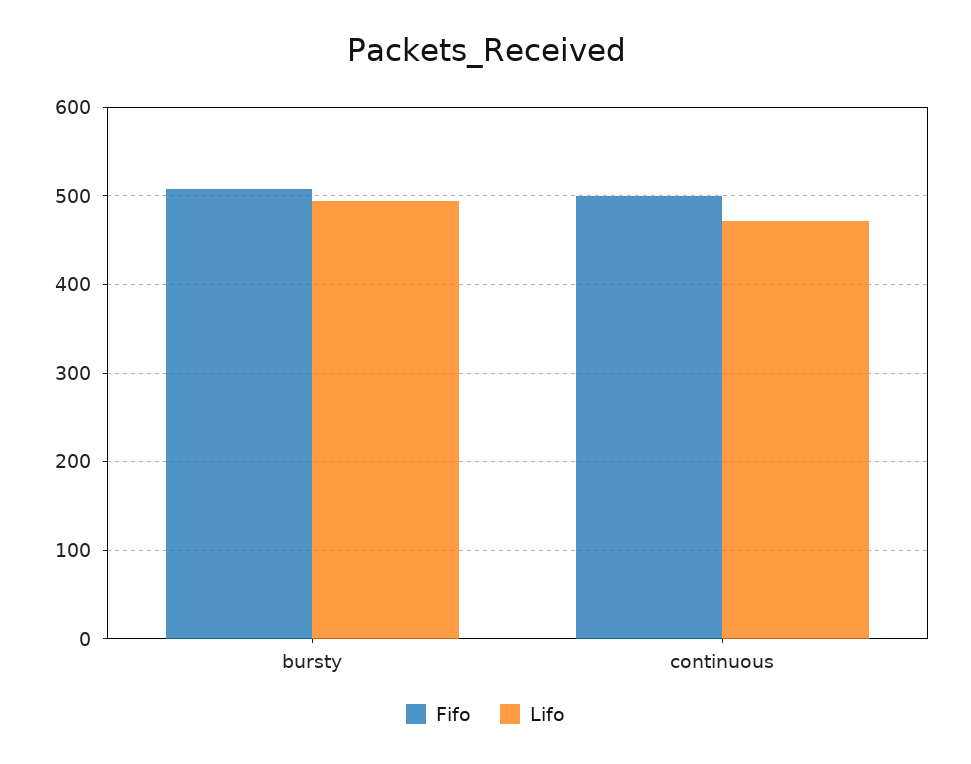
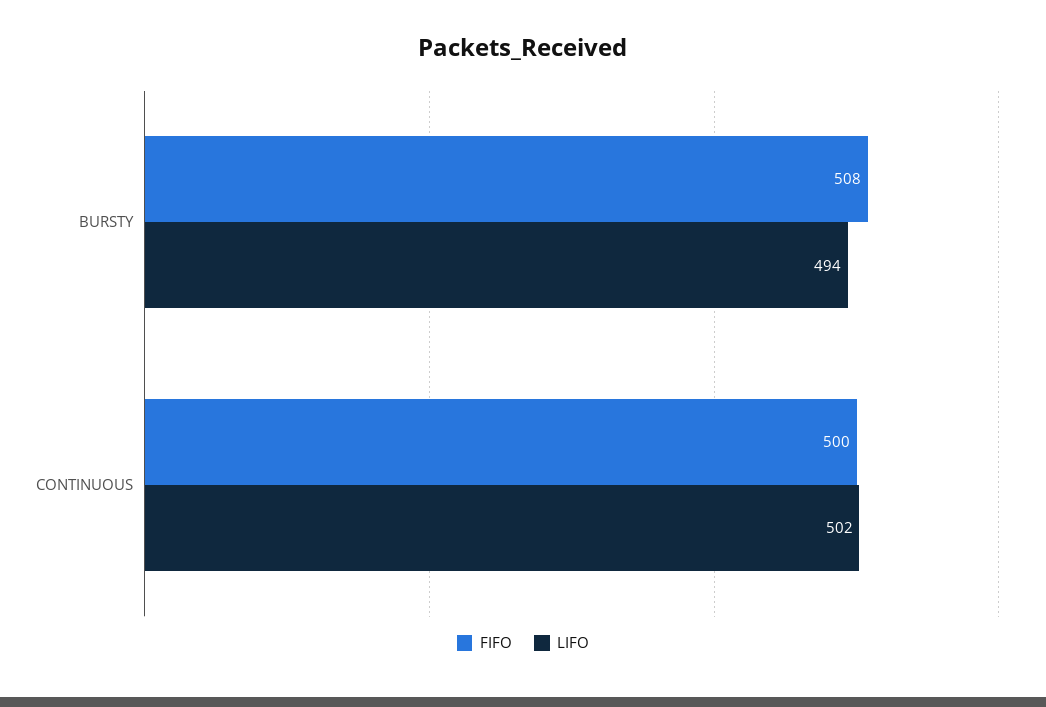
  {
    "Fifo": {
      "bursty": 508,
      "continuous": 500
    },
    "Lifo": {
      "bursty": 494,
-     "continuous": 470
+     "continuous": 502
    }
  }

